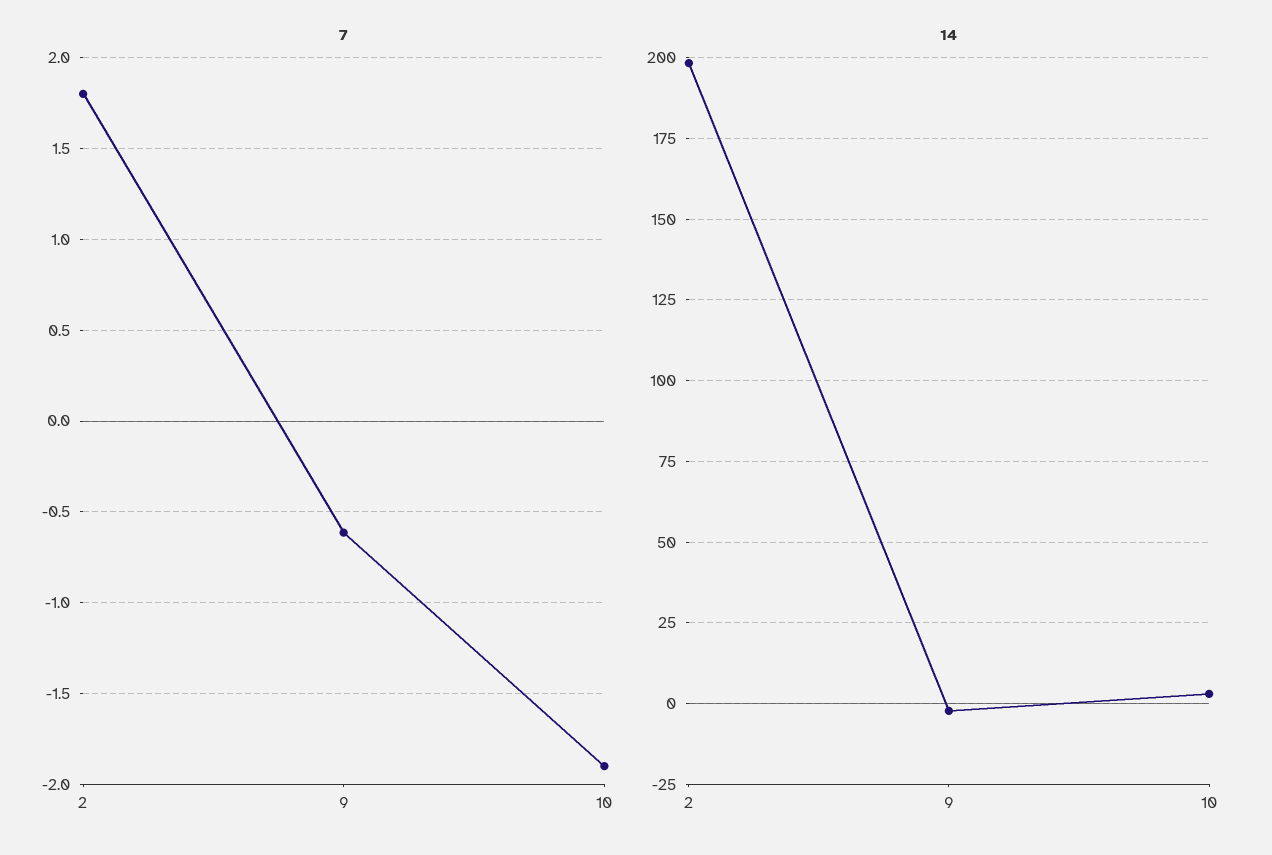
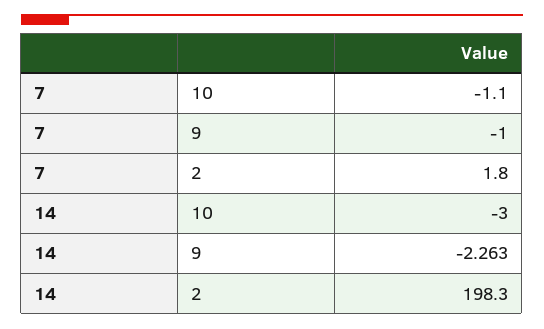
  {
    "7": {
      "2": 1.8,
-     "9": -0.6,
+     "9": -1,
-     "10": -1.9
+     "10": -1.1
    },
    "14": {
      "2": 198.3,
      "9": -2.263,
-     "10": 2.5
+     "10": -3
    }
  }

